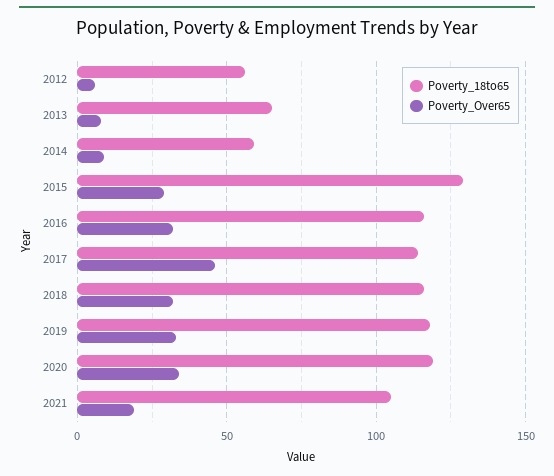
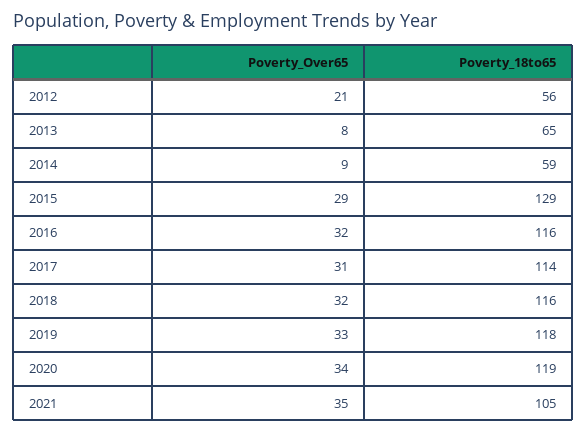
  {
    "Poverty_18to65": {
      "2012": 56,
      "2013": 65,
      "2014": 59,
      "2015": 129,
      "2016": 116,
      "2017": 114,
      "2018": 116,
      "2019": 118,
      "2020": 119,
      "2021": 105
    },
    "Poverty_Over65": {
-     "2012": 5,
+     "2012": 21,
      "2013": 8,
      "2014": 9,
      "2015": 29,
      "2016": 32,
-     "2017": 45,
+     "2017": 31,
      "2018": 32,
      "2019": 33,
      "2020": 34,
-     "2021": 20
+     "2021": 35
    }
  }

